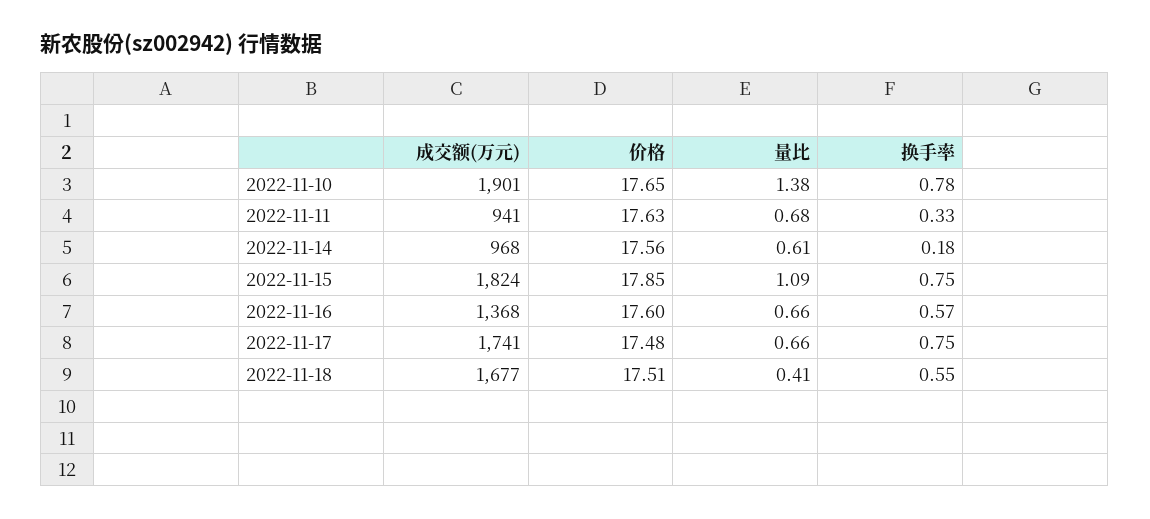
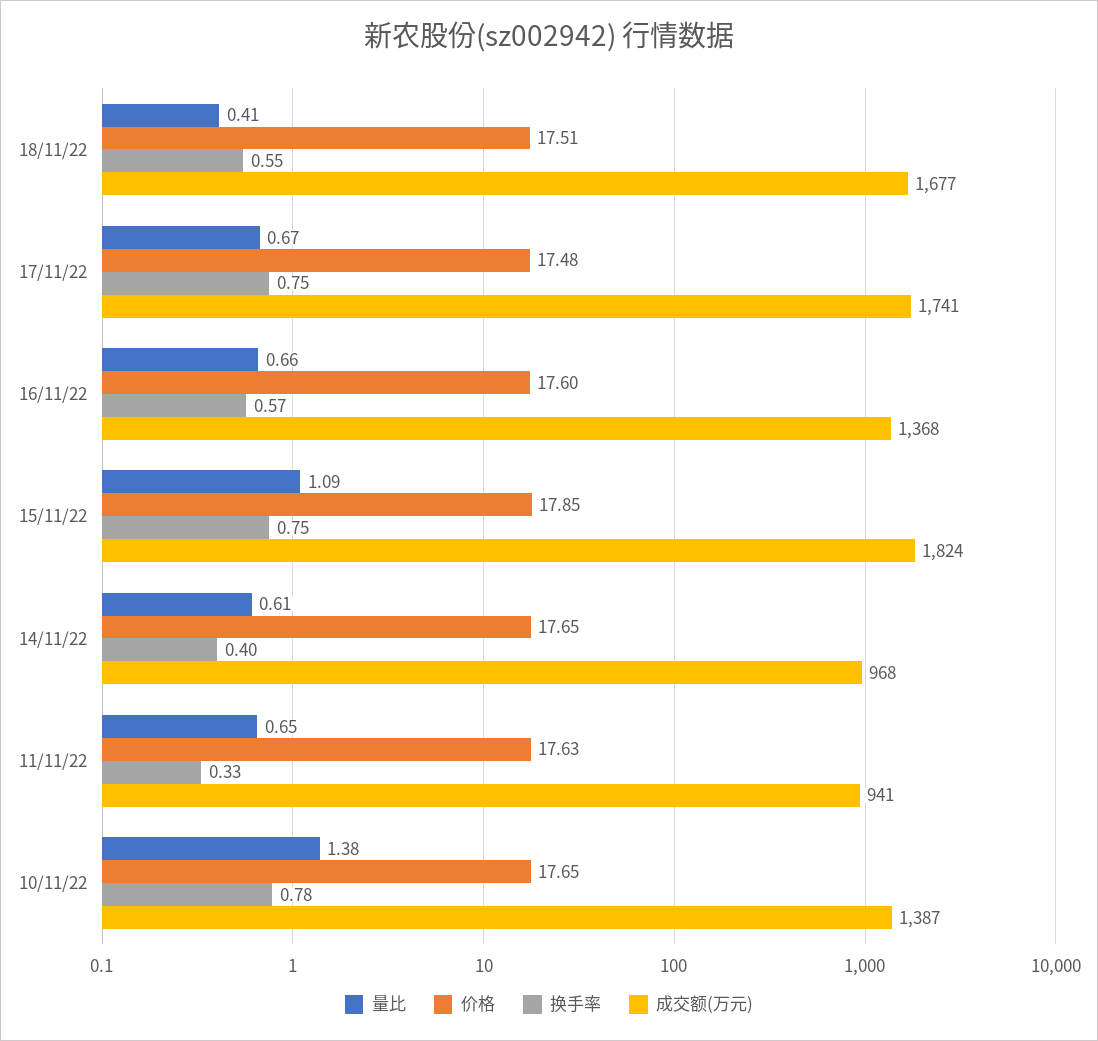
  {
    "成交额(万元)": {
-     "2022-11-10": 1901,
+     "2022-11-10": 1387,
      "2022-11-11": 941,
      "2022-11-14": 968,
      "2022-11-15": 1824,
      "2022-11-16": 1368,
      "2022-11-17": 1741,
      "2022-11-18": 1677
    },
    "价格": {
      "2022-11-10": 17.65,
      "2022-11-11": 17.63,
-     "2022-11-14": 17.56,
+     "2022-11-14": 17.65,
      "2022-11-15": 17.85,
      "2022-11-16": 17.6,
      "2022-11-17": 17.48,
      "2022-11-18": 17.51
    },
    "量比": {
      "2022-11-10": 1.38,
-     "2022-11-11": 0.68,
+     "2022-11-11": 0.65,
      "2022-11-14": 0.61,
      "2022-11-15": 1.09,
      "2022-11-16": 0.66,
-     "2022-11-17": 0.66,
+     "2022-11-17": 0.67,
      "2022-11-18": 0.41
    },
    "换手率": {
      "2022-11-10": 0.78,
      "2022-11-11": 0.33,
-     "2022-11-14": 0.18,
+     "2022-11-14": 0.4,
      "2022-11-15": 0.75,
      "2022-11-16": 0.57,
      "2022-11-17": 0.75,
      "2022-11-18": 0.55
    }
  }

